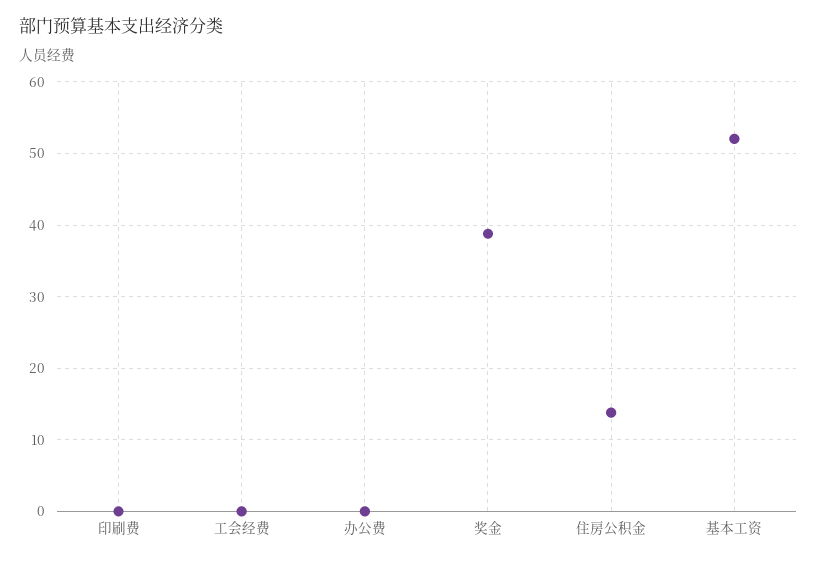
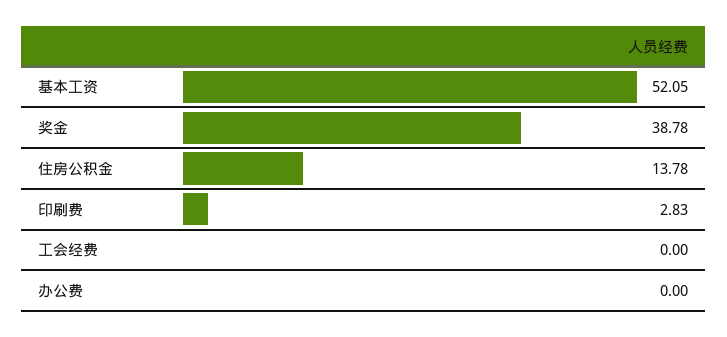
  {
-   "印刷费": 0,
+   "印刷费": 2.83,
    "工会经费": 0,
    "办公费": 0,
    "奖金": 38.78,
    "住房公积金": 13.78,
    "基本工资": 52.05
  }

